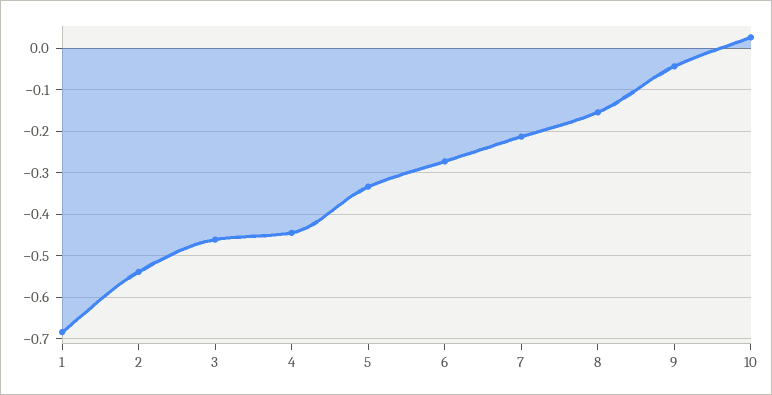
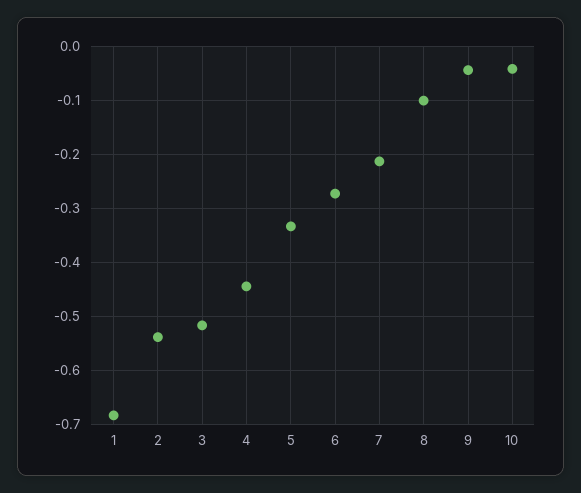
  {
    "1": -0.68,
    "2": -0.54,
-   "3": -0.46,
+   "3": -0.52,
    "4": -0.44,
    "5": -0.34,
    "6": -0.28,
    "7": -0.22,
-   "8": -0.16,
+   "8": -0.1,
    "9": -0.04,
-   "10": 0.02
+   "10": -0.04
  }

